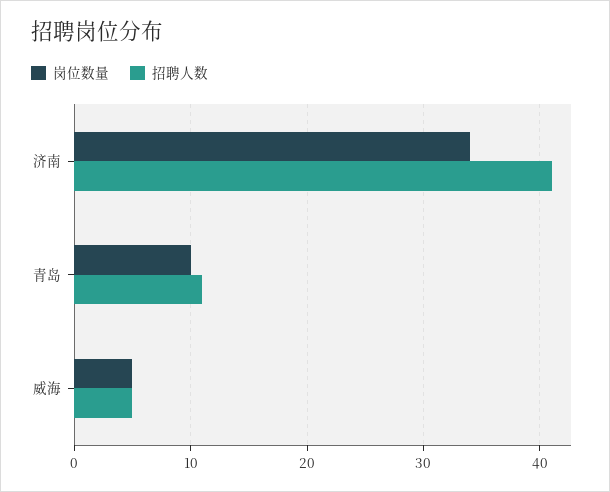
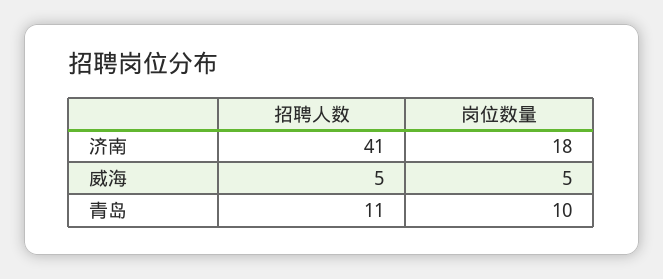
  {
    "岗位数量": {
-     "济南": 34,
+     "济南": 18,
      "青岛": 10,
      "威海": 5
    },
    "招聘人数": {
      "济南": 41,
      "青岛": 11,
      "威海": 5
    }
  }

